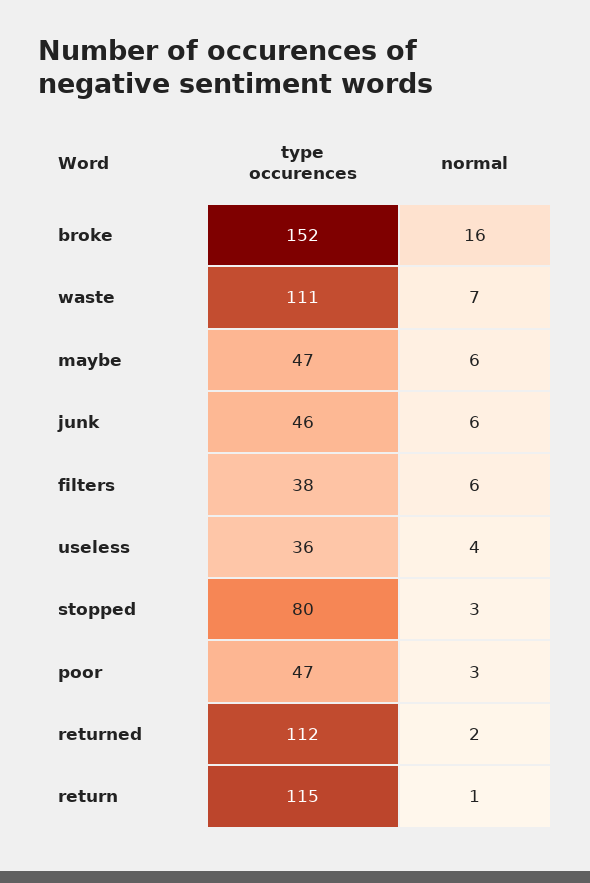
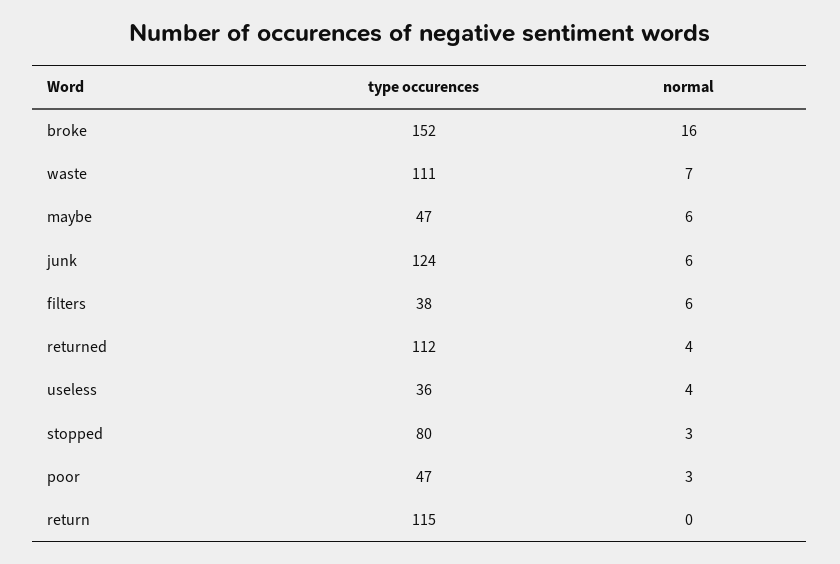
  {
    "type occurences": {
      "broke": 152,
      "waste": 111,
      "maybe": 47,
-     "junk": 46,
+     "junk": 124,
      "filters": 38,
      "useless": 36,
      "stopped": 80,
      "poor": 47,
      "returned": 112,
      "return": 115
    },
    "normal": {
      "broke": 16,
      "waste": 7,
      "maybe": 6,
      "junk": 6,
      "filters": 6,
      "useless": 4,
      "stopped": 3,
      "poor": 3,
-     "returned": 2,
+     "returned": 4,
-     "return": 1
+     "return": 0
    }
  }

